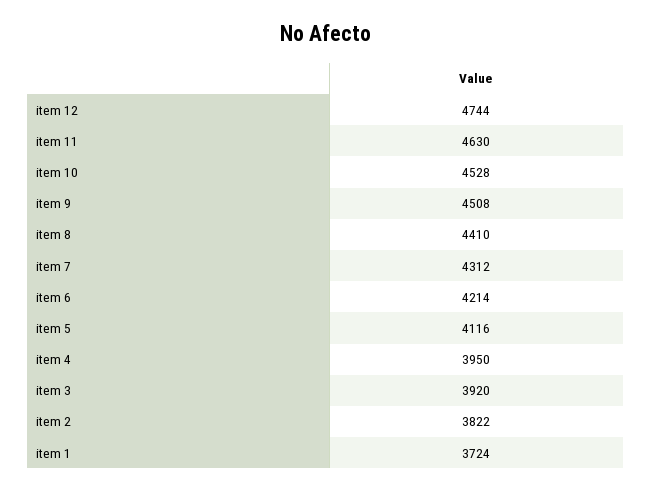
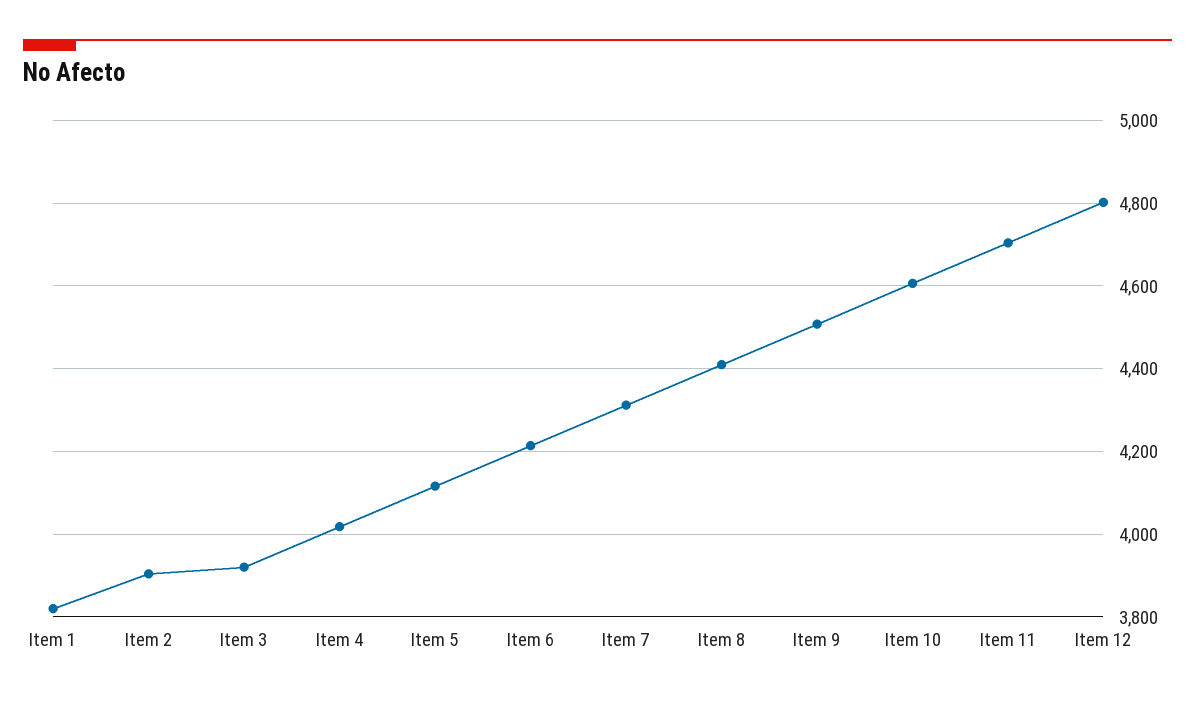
  {
-   "item 12": 4744,
+   "item 12": 4800,
-   "item 11": 4630,
+   "item 11": 4700,
-   "item 10": 4528,
+   "item 10": 4600,
    "item 9": 4508,
    "item 8": 4410,
    "item 7": 4312,
    "item 6": 4214,
    "item 5": 4116,
-   "item 4": 3950,
+   "item 4": 4020,
    "item 3": 3920,
-   "item 2": 3822,
+   "item 2": 3900,
-   "item 1": 3724
+   "item 1": 3820
  }

